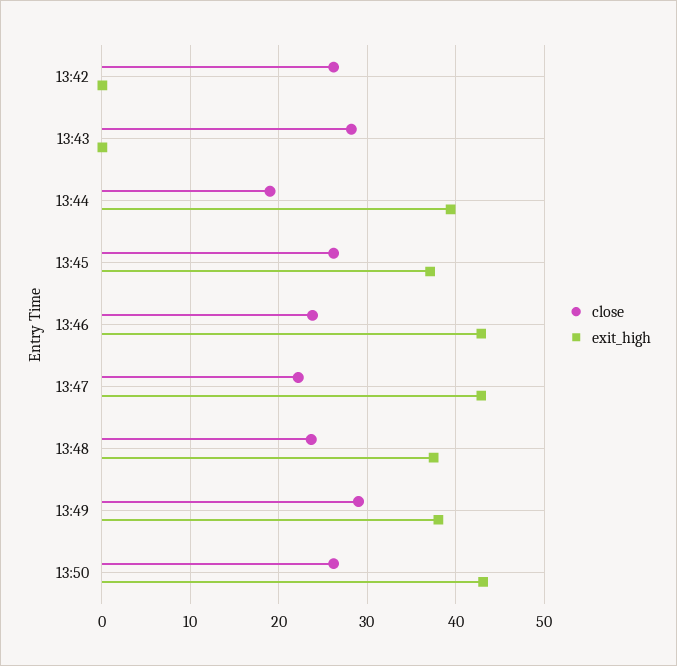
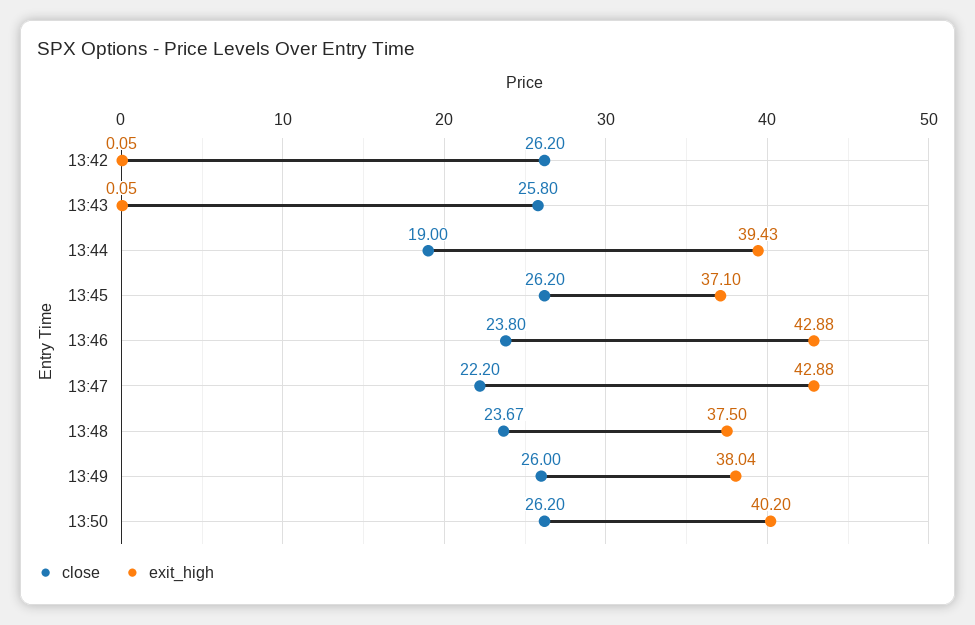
  {
    "close": {
      "13:42": 26.2,
-     "13:43": 28,
+     "13:43": 25.8,
      "13:44": 19,
      "13:45": 26.2,
      "13:46": 23.8,
      "13:47": 22.2,
      "13:48": 23.67,
-     "13:49": 29,
+     "13:49": 26,
      "13:50": 26.2
    },
    "exit_high": {
      "13:42": 0.05,
      "13:43": 0.05,
      "13:44": 39.43,
      "13:45": 37.1,
      "13:46": 42.88,
      "13:47": 42.88,
      "13:48": 37.5,
      "13:49": 38.04,
-     "13:50": 43
+     "13:50": 40.2
    }
  }

